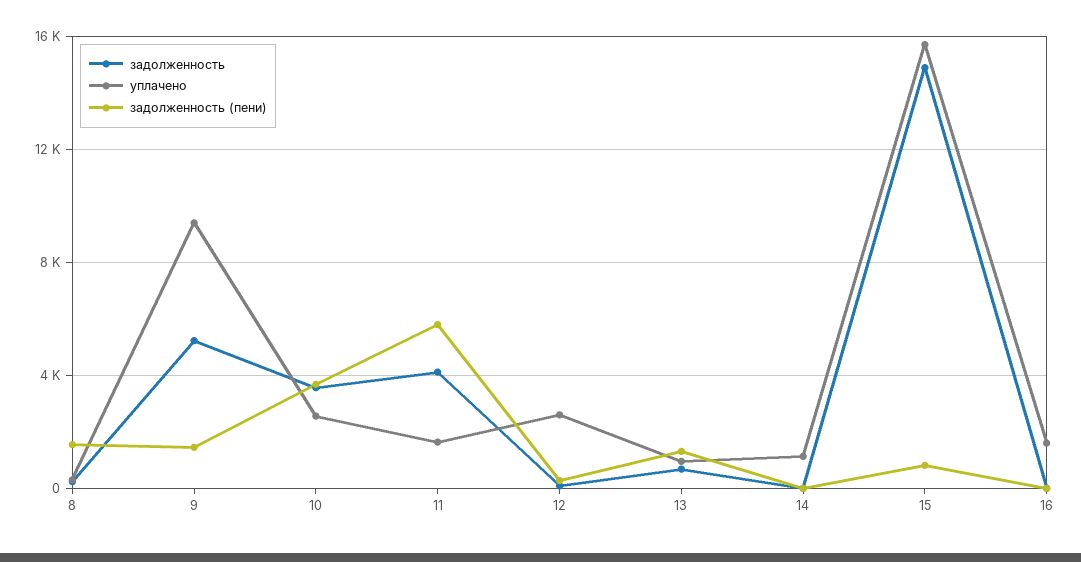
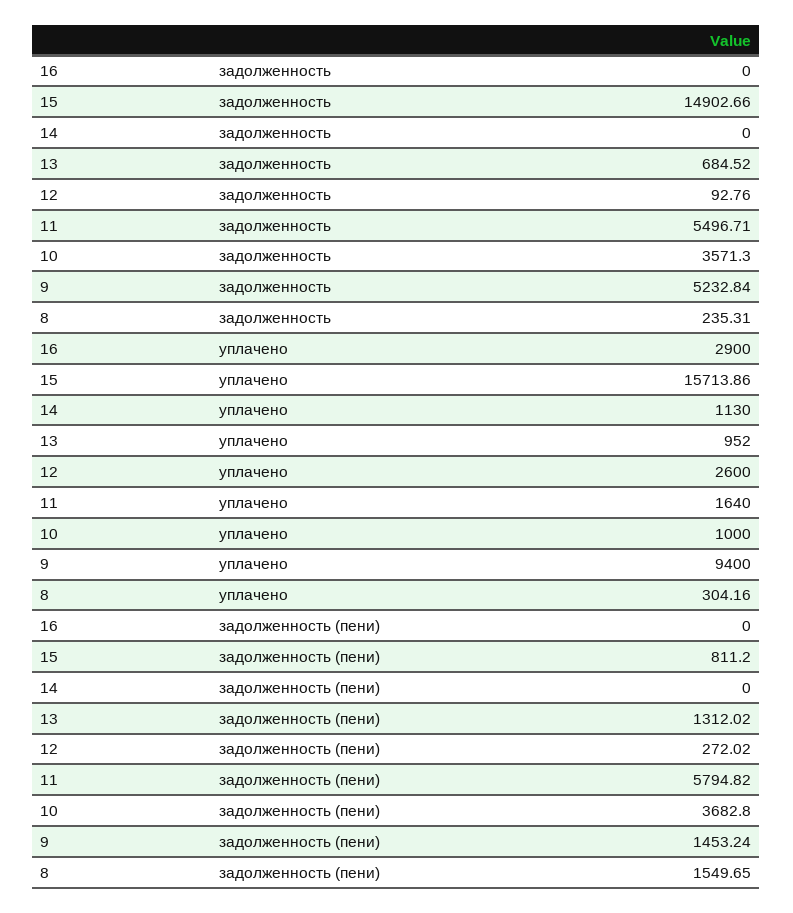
  {
    "задолженность": {
      "8": 235.31,
      "9": 5232.84,
      "10": 3571.3,
-     "11": 4000,
+     "11": 5496.71,
      "12": 92.76,
      "13": 684.52,
      "14": 0,
      "15": 14902.66,
      "16": 0
    },
    "уплачено": {
      "8": 304.16,
      "9": 9400,
-     "10": 2500,
+     "10": 1000,
      "11": 1640,
      "12": 2600,
      "13": 952,
      "14": 1130,
      "15": 15713.86,
-     "16": 1500
+     "16": 2900
    },
    "задолженность (пени)": {
      "8": 1549.65,
      "9": 1453.24,
      "10": 3682.8,
      "11": 5794.82,
      "12": 272.02,
      "13": 1312.02,
      "14": 0,
      "15": 811.2,
      "16": 0
    }
  }

